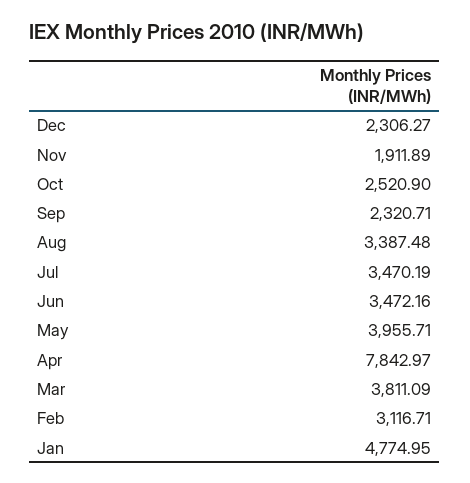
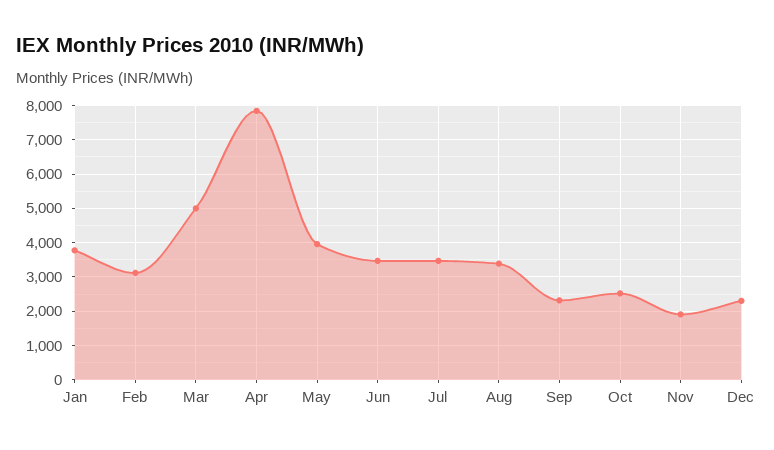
  {
    "Dec": 2306.27,
    "Nov": 1911.89,
    "Oct": 2520.9,
    "Sep": 2320.71,
    "Aug": 3387.48,
    "Jul": 3470.19,
    "Jun": 3472.16,
    "May": 3955.71,
    "Apr": 7842.97,
-   "Mar": 3811.09,
+   "Mar": 5000,
    "Feb": 3116.71,
-   "Jan": 4774.95
+   "Jan": 3800
  }

